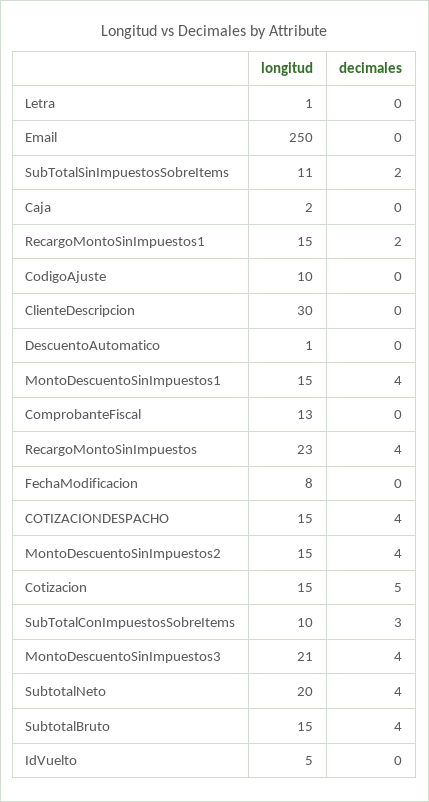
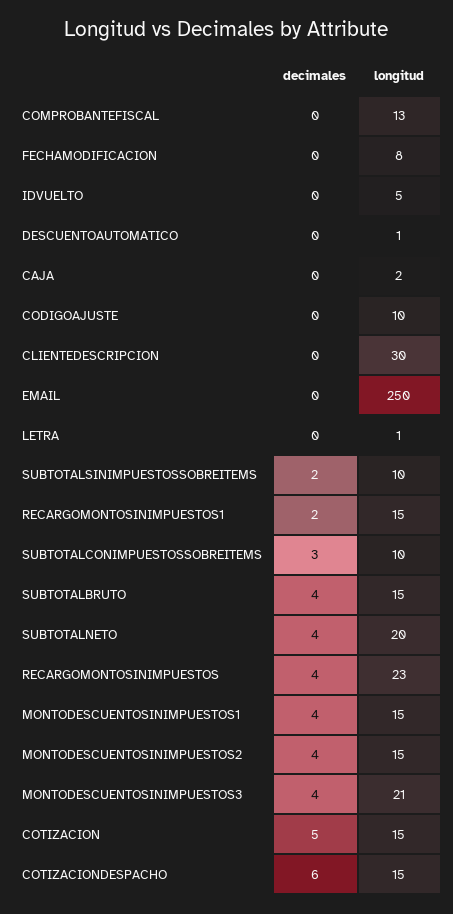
  {
    "longitud": {
      "Letra": 1,
      "Email": 250,
-     "SubTotalSinImpuestosSobreItems": 11,
+     "SubTotalSinImpuestosSobreItems": 10,
      "Caja": 2,
      "RecargoMontoSinImpuestos1": 15,
      "CodigoAjuste": 10,
      "ClienteDescripcion": 30,
      "DescuentoAutomatico": 1,
      "MontoDescuentoSinImpuestos1": 15,
      "ComprobanteFiscal": 13,
      "RecargoMontoSinImpuestos": 23,
      "FechaModificacion": 8,
      "COTIZACIONDESPACHO": 15,
      "MontoDescuentoSinImpuestos2": 15,
      "Cotizacion": 15,
      "SubTotalConImpuestosSobreItems": 10,
      "MontoDescuentoSinImpuestos3": 21,
      "SubtotalNeto": 20,
      "SubtotalBruto": 15,
      "IdVuelto": 5
    },
    "decimales": {
      "Letra": 0,
      "Email": 0,
      "SubTotalSinImpuestosSobreItems": 2,
      "Caja": 0,
      "RecargoMontoSinImpuestos1": 2,
      "CodigoAjuste": 0,
      "ClienteDescripcion": 0,
      "DescuentoAutomatico": 0,
      "MontoDescuentoSinImpuestos1": 4,
      "ComprobanteFiscal": 0,
      "RecargoMontoSinImpuestos": 4,
      "FechaModificacion": 0,
-     "COTIZACIONDESPACHO": 4,
+     "COTIZACIONDESPACHO": 6,
      "MontoDescuentoSinImpuestos2": 4,
      "Cotizacion": 5,
      "SubTotalConImpuestosSobreItems": 3,
      "MontoDescuentoSinImpuestos3": 4,
      "SubtotalNeto": 4,
      "SubtotalBruto": 4,
      "IdVuelto": 0
    }
  }

